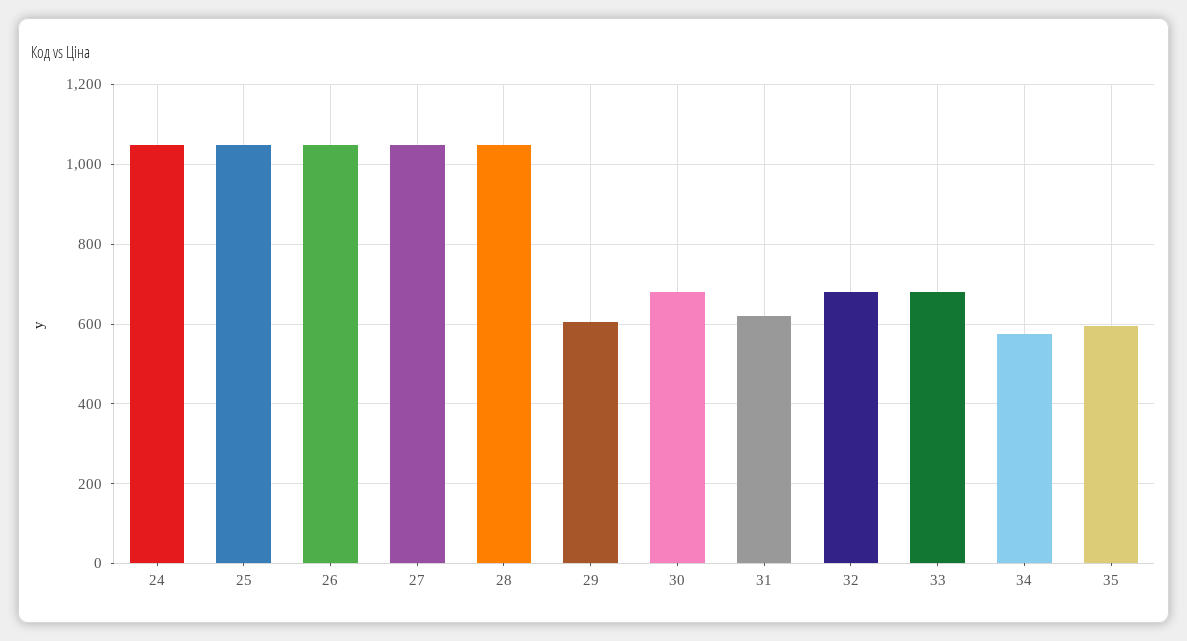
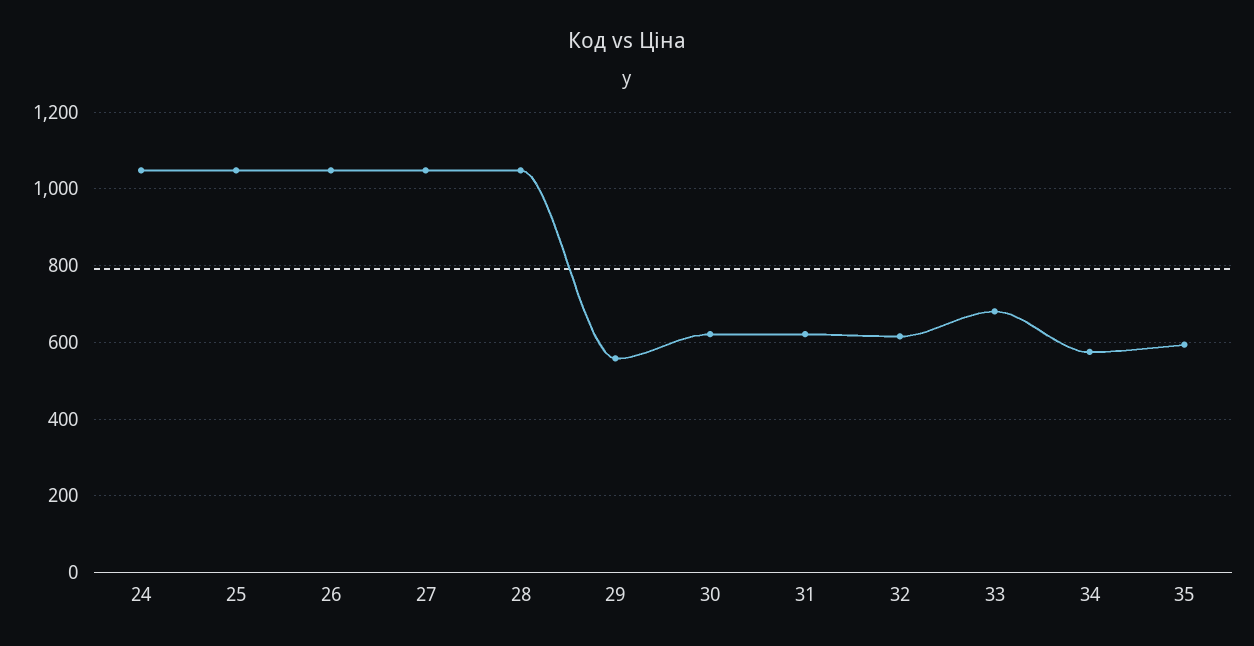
  {
    "24": 1040,
    "25": 1040,
    "26": 1040,
    "27": 1040,
    "28": 1040,
-   "29": 600,
+   "29": 560,
-   "30": 680,
+   "30": 620,
    "31": 620,
-   "32": 680,
+   "32": 620,
    "33": 680,
    "34": 580,
    "35": 600
  }

